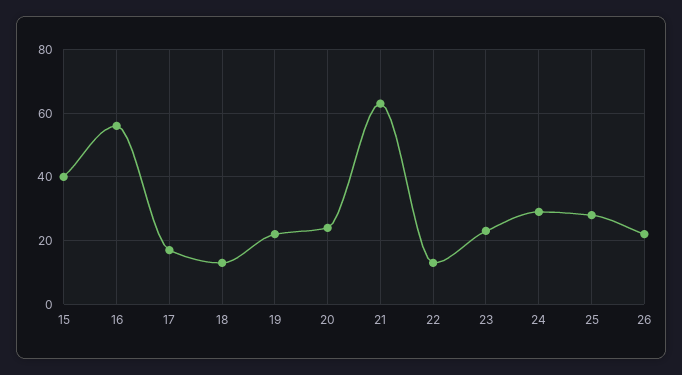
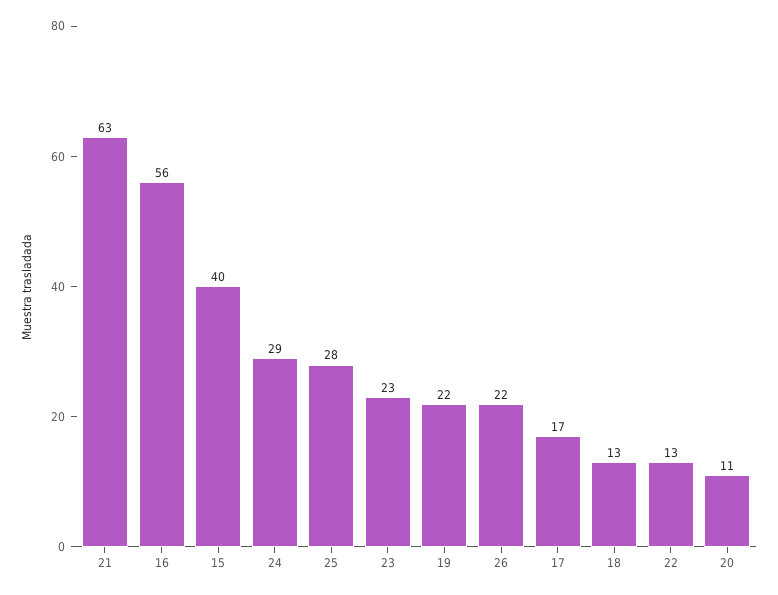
  {
    "15": 40,
    "16": 56,
    "17": 17,
    "18": 13,
    "19": 22,
-   "20": 25,
+   "20": 11,
    "21": 63,
    "22": 13,
    "23": 23,
    "24": 29,
    "25": 28,
    "26": 22
  }

